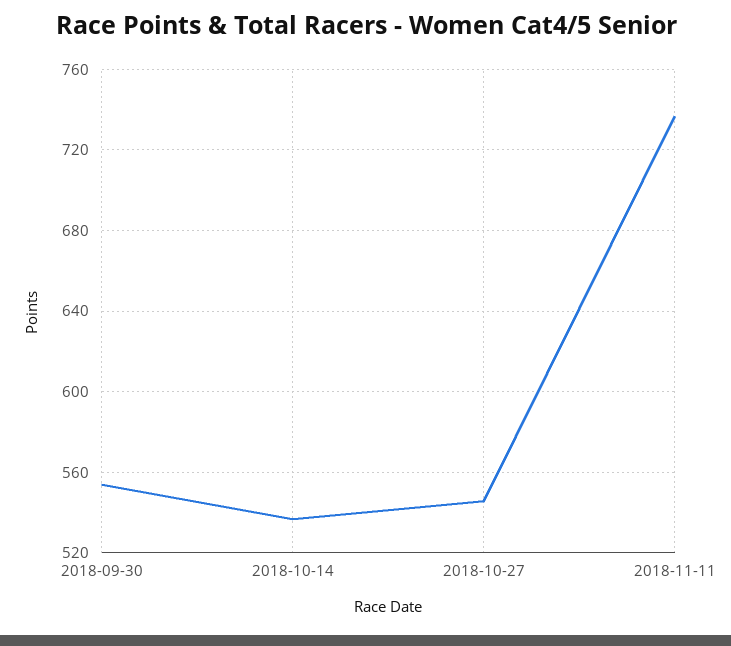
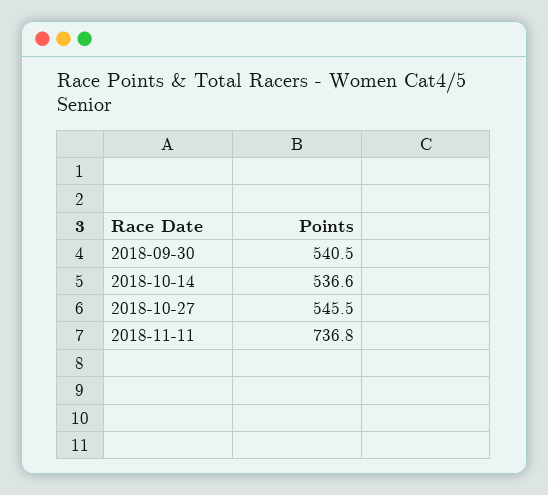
  {
-   "2018-09-30": 555,
+   "2018-09-30": 540.5,
    "2018-10-14": 536.6,
    "2018-10-27": 545.5,
    "2018-11-11": 736.8
  }

